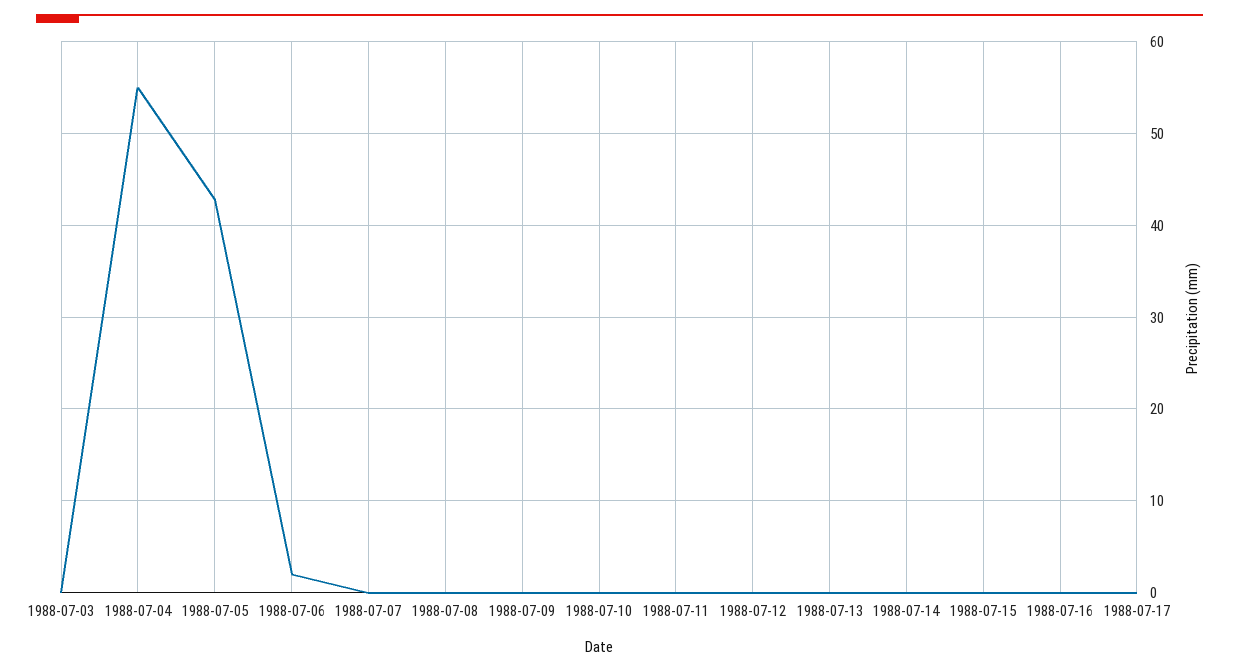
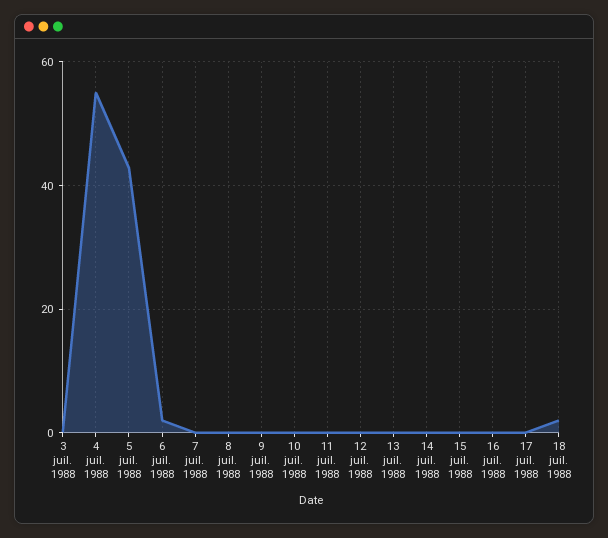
  {
    "1988-07-03": 0,
    "1988-07-04": 55,
    "1988-07-05": 43,
    "1988-07-06": 2,
    "1988-07-07": 0,
    "1988-07-08": 0,
    "1988-07-09": 0,
    "1988-07-10": 0,
    "1988-07-11": 0,
    "1988-07-12": 0,
    "1988-07-13": 0,
    "1988-07-14": 0,
    "1988-07-15": 0,
    "1988-07-16": 0,
-   "1988-07-17": 0
+   "1988-07-17": 0,
+   "18 juil. 1988": 2
  }

